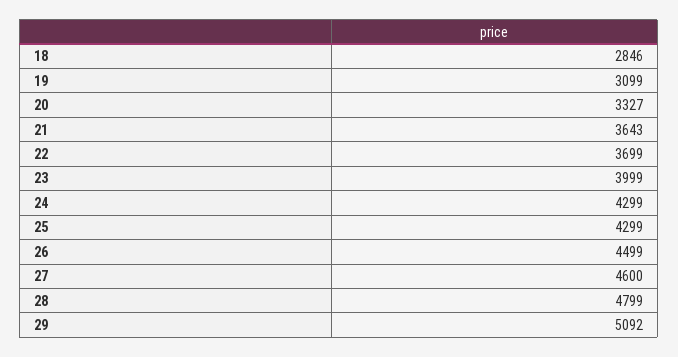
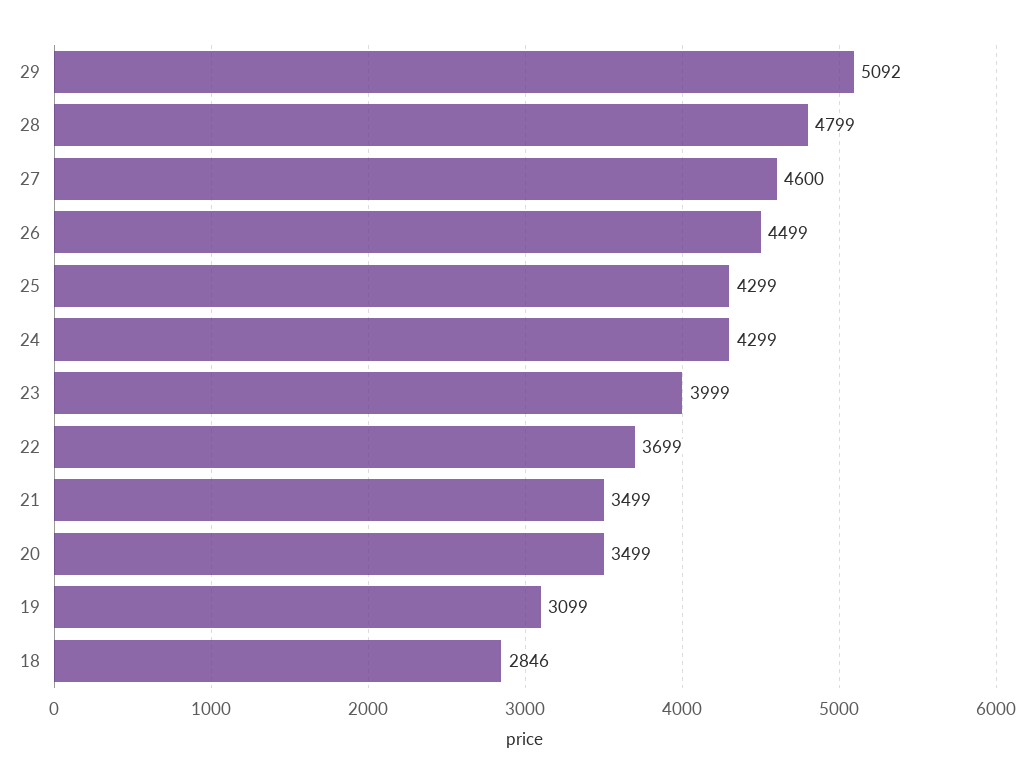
  {
    "18": 2846,
    "19": 3099,
-   "20": 3327,
+   "20": 3499,
-   "21": 3643,
+   "21": 3499,
    "22": 3699,
    "23": 3999,
    "24": 4299,
    "25": 4299,
    "26": 4499,
    "27": 4600,
    "28": 4799,
    "29": 5092
  }

